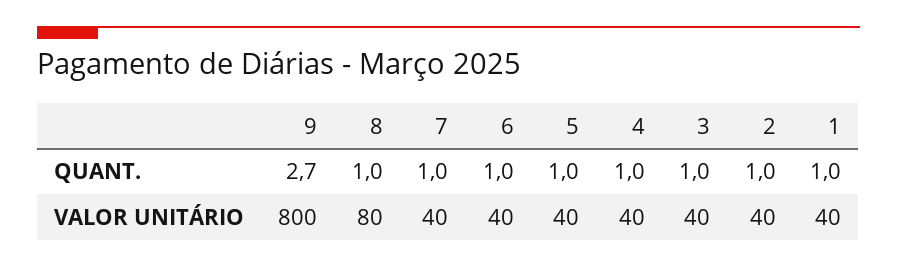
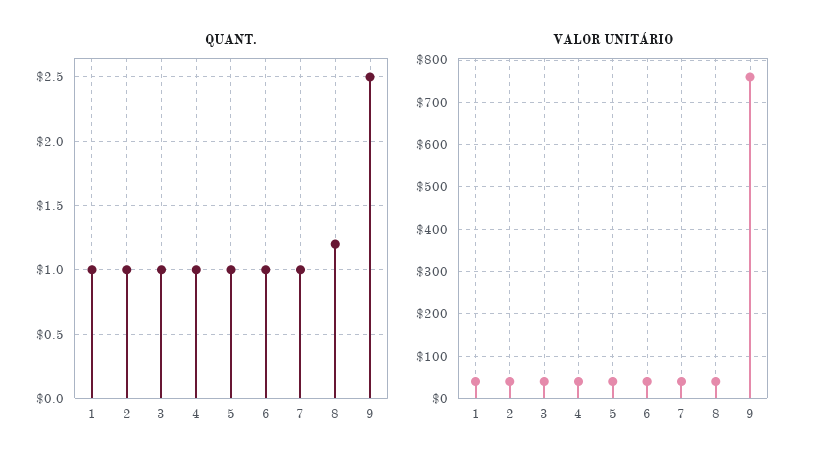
  {
    "QUANT.": {
-     "9": 2.7,
+     "9": 2.5,
-     "8": 1,
+     "8": 1.2,
      "7": 1,
      "6": 1,
      "5": 1,
      "4": 1,
      "3": 1,
      "2": 1,
      "1": 1
    },
    "VALOR UNITÁRIO": {
-     "9": 800,
+     "9": 760,
-     "8": 80,
+     "8": 40,
      "7": 40,
      "6": 40,
      "5": 40,
      "4": 40,
      "3": 40,
      "2": 40,
      "1": 40
    }
  }

